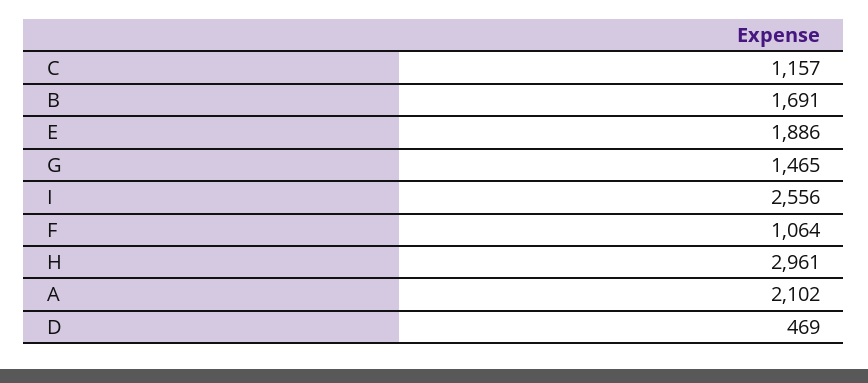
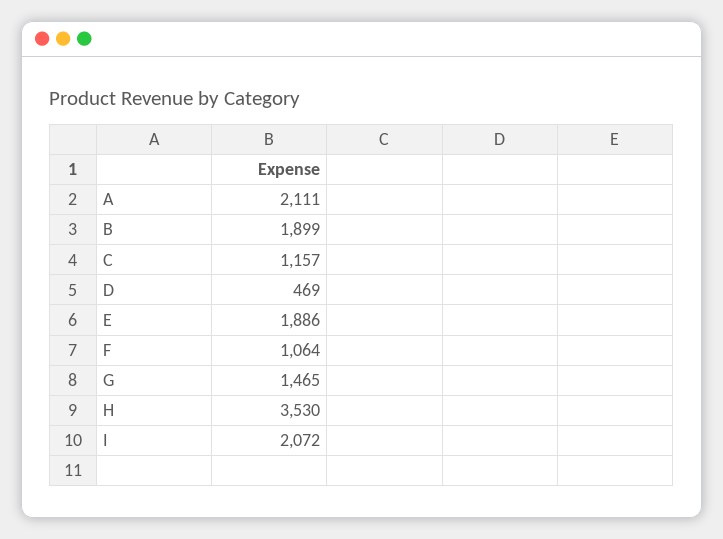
  {
    "C": 1157,
-   "B": 1691,
+   "B": 1899,
    "E": 1886,
    "G": 1465,
-   "I": 2556,
+   "I": 2072,
    "F": 1064,
-   "H": 2961,
+   "H": 3530,
-   "A": 2102,
+   "A": 2111,
    "D": 469
  }

